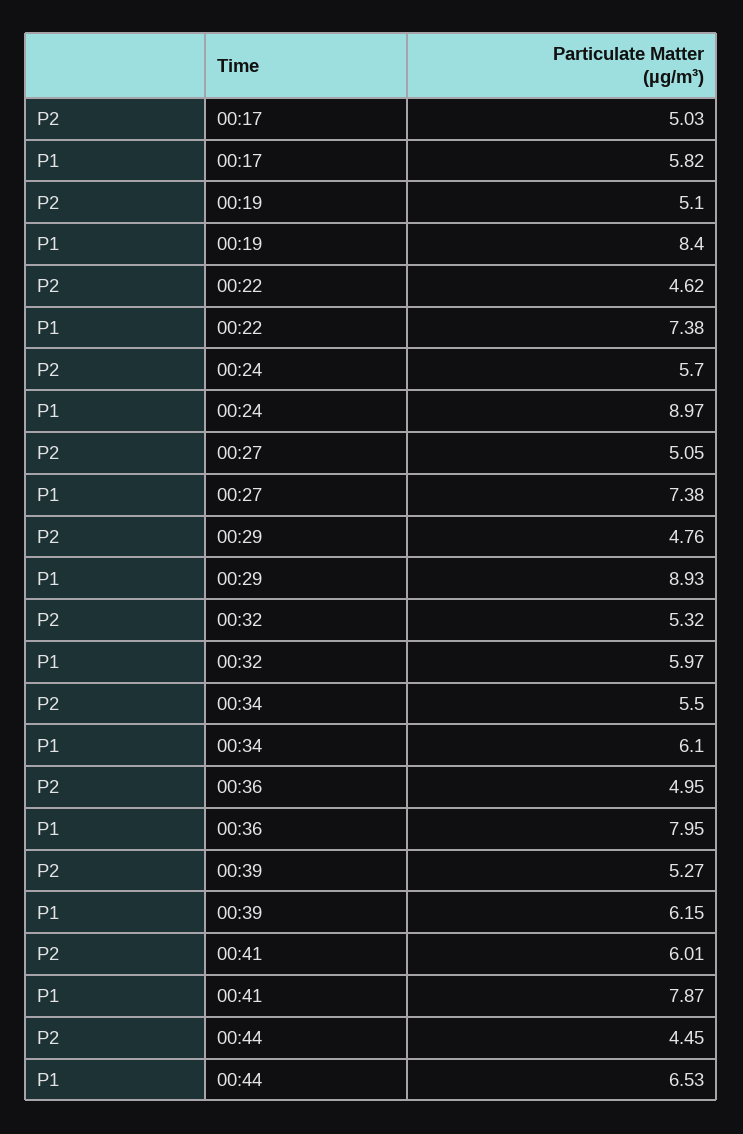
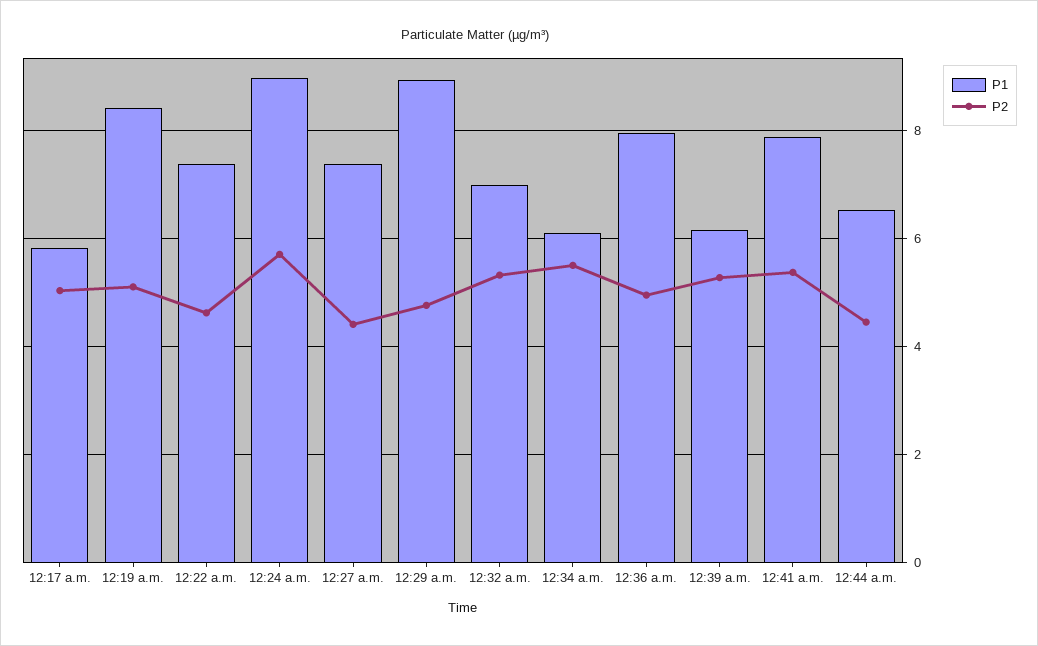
  {
    "P2": {
      "00:17": 5.03,
      "00:19": 5.1,
      "00:22": 4.62,
      "00:24": 5.7,
-     "00:27": 5.05,
+     "00:27": 4.4,
      "00:29": 4.76,
      "00:32": 5.32,
      "00:34": 5.5,
      "00:36": 4.95,
      "00:39": 5.27,
-     "00:41": 6.01,
+     "00:41": 5.4,
      "00:44": 4.45
    },
    "P1": {
      "00:17": 5.82,
      "00:19": 8.4,
      "00:22": 7.38,
      "00:24": 8.97,
      "00:27": 7.38,
      "00:29": 8.93,
-     "00:32": 5.97,
+     "00:32": 7,
      "00:34": 6.1,
      "00:36": 7.95,
      "00:39": 6.15,
      "00:41": 7.87,
      "00:44": 6.53
    }
  }

